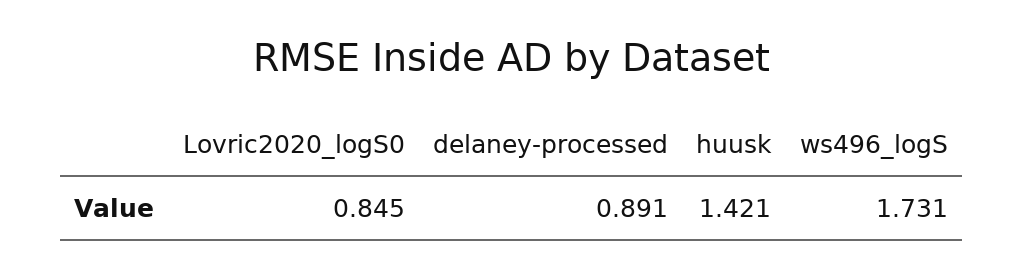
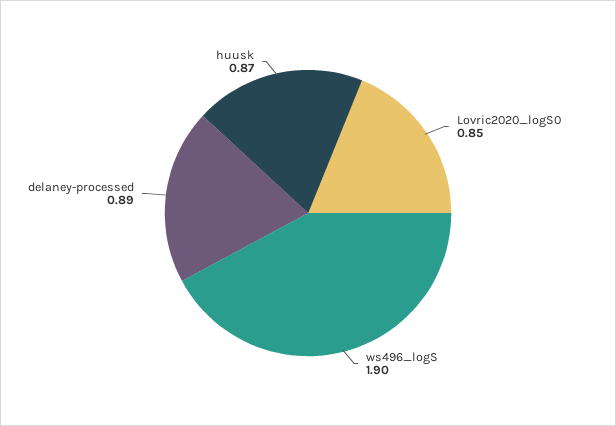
  {
    "Lovric2020_logS0": 0.845,
    "delaney-processed": 0.891,
-   "huusk": 1.421,
+   "huusk": 0.87,
-   "ws496_logS": 1.731
+   "ws496_logS": 1.9
  }

